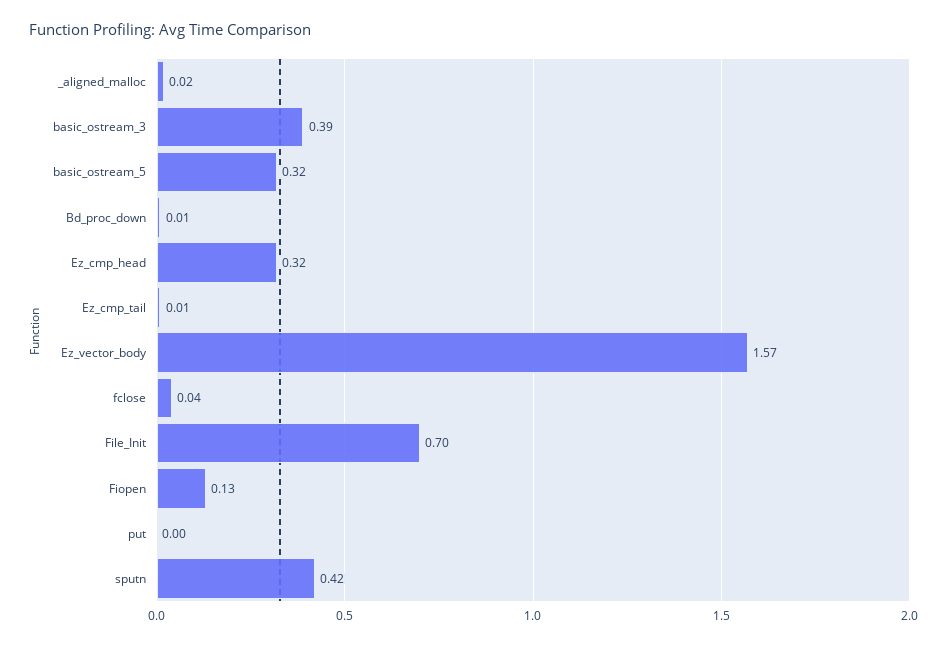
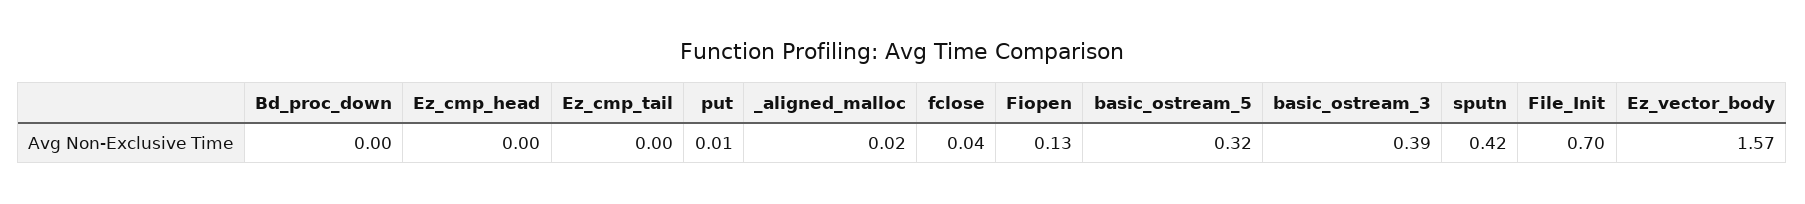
  {
    "_aligned_malloc": 0.02,
    "basic_ostream_3": 0.39,
    "basic_ostream_5": 0.32,
-   "Bd_proc_down": 0.01,
+   "Bd_proc_down": 0,
-   "Ez_cmp_head": 0.32,
+   "Ez_cmp_head": 0,
-   "Ez_cmp_tail": 0.01,
+   "Ez_cmp_tail": 0,
    "Ez_vector_body": 1.57,
    "fclose": 0.04,
    "File_Init": 0.7,
    "Fiopen": 0.13,
-   "put": 0,
+   "put": 0.01,
    "sputn": 0.42
  }

